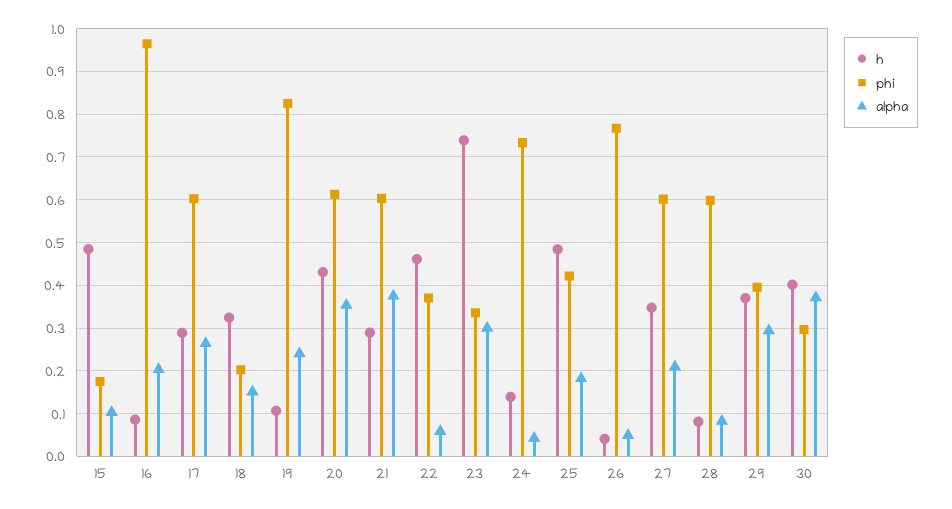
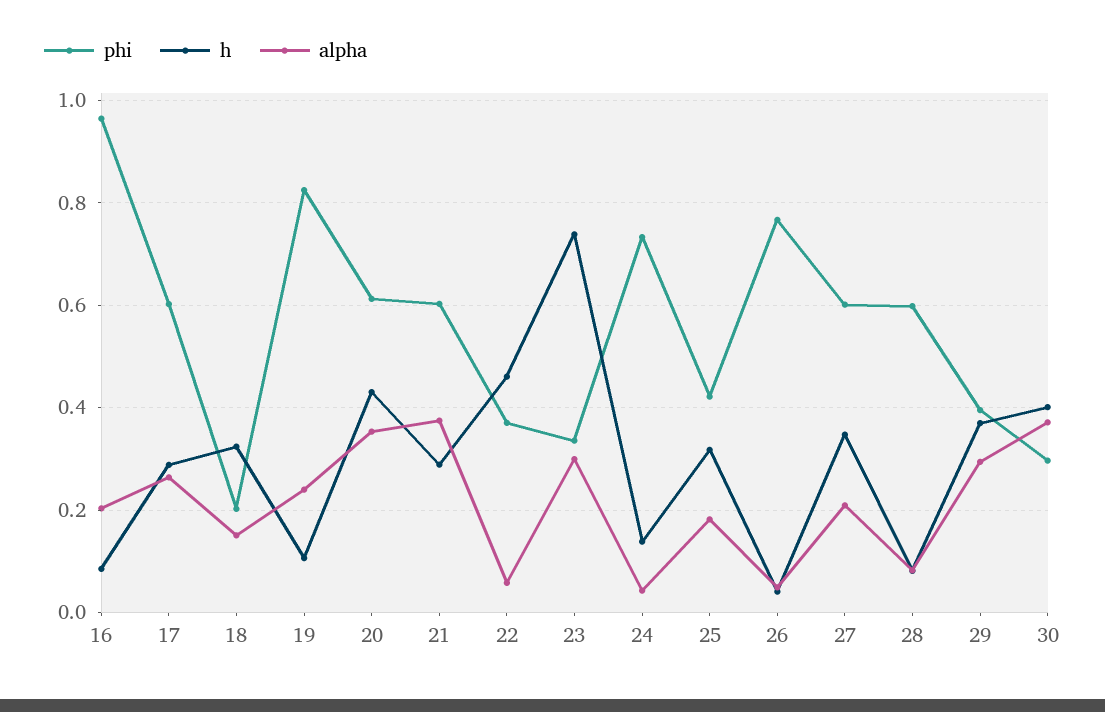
  {
    "h": {
-     "15": 0.48,
      "16": 0.08,
      "17": 0.28,
      "18": 0.32,
      "19": 0.1,
      "20": 0.44,
      "21": 0.28,
      "22": 0.46,
      "23": 0.74,
      "24": 0.14,
-     "25": 0.48,
+     "25": 0.32,
      "26": 0.04,
      "27": 0.34,
      "28": 0.08,
      "29": 0.38,
      "30": 0.4
    },
    "phi": {
-     "15": 0.18,
      "16": 0.96,
      "17": 0.6,
      "18": 0.2,
      "19": 0.82,
      "20": 0.62,
      "21": 0.6,
      "22": 0.38,
      "23": 0.34,
      "24": 0.74,
      "25": 0.42,
      "26": 0.76,
      "27": 0.6,
      "28": 0.6,
      "29": 0.4,
      "30": 0.3
    },
    "alpha": {
-     "15": 0.1,
      "16": 0.2,
      "17": 0.26,
      "18": 0.16,
      "19": 0.24,
      "20": 0.36,
      "21": 0.38,
      "22": 0.06,
      "23": 0.3,
      "24": 0.04,
      "25": 0.18,
      "26": 0.04,
      "27": 0.2,
      "28": 0.08,
      "29": 0.3,
      "30": 0.38
    }
  }

